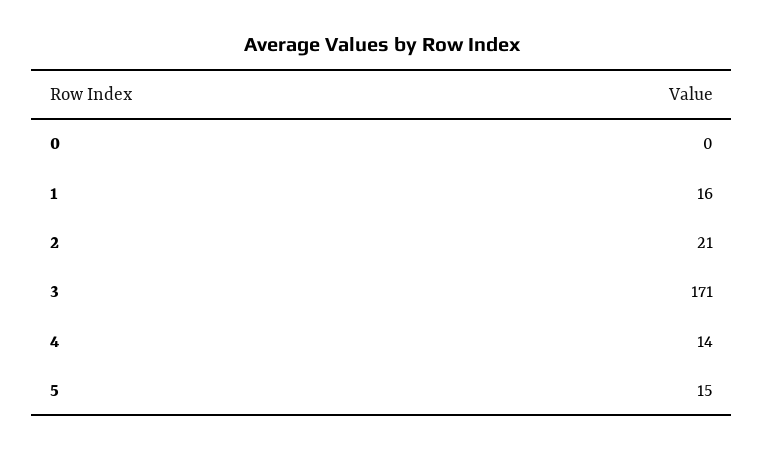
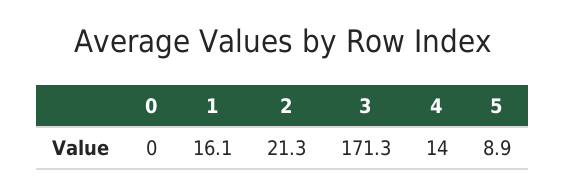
  {
    "0": 0,
    "1": 16.1,
    "2": 21.3,
    "3": 171.3,
    "4": 14,
-   "5": 15
+   "5": 8.9
  }

